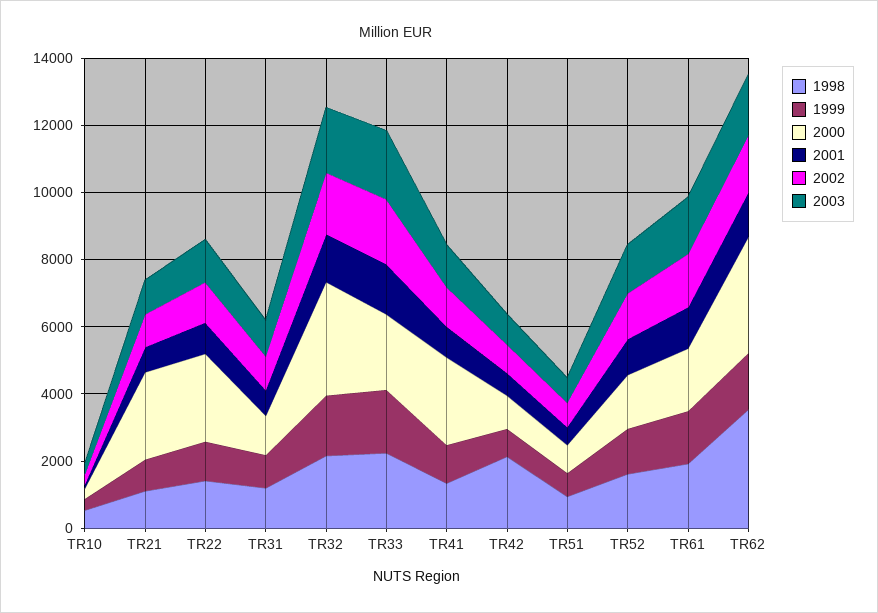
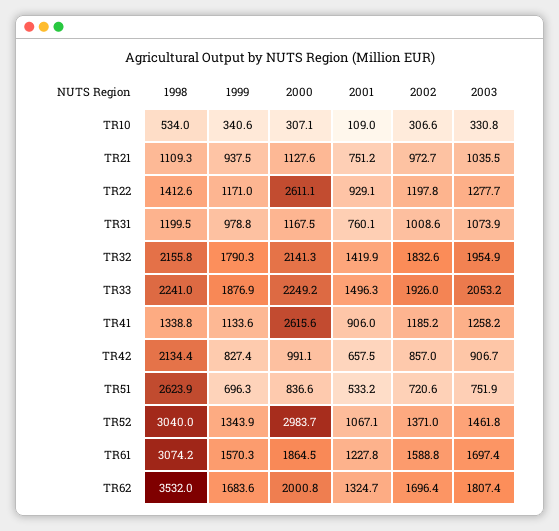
  {
    "1998": {
      "TR10": 534,
      "TR21": 1109.3,
      "TR22": 1412.6,
      "TR31": 1199.5,
      "TR32": 2155.8,
      "TR33": 2241,
      "TR41": 1338.8,
      "TR42": 2134.4,
-     "TR51": 1000,
+     "TR51": 2623.9,
-     "TR52": 1500,
+     "TR52": 3040,
-     "TR61": 2000,
+     "TR61": 3074.2,
      "TR62": 3532
    },
    "1999": {
      "TR10": 340.6,
      "TR21": 937.5,
      "TR22": 1171,
      "TR31": 978.8,
      "TR32": 1790.3,
      "TR33": 1876.9,
      "TR41": 1133.6,
      "TR42": 827.4,
      "TR51": 696.3,
      "TR52": 1343.9,
      "TR61": 1570.3,
      "TR62": 1683.6
    },
    "2000": {
      "TR10": 307.1,
-     "TR21": 2500,
+     "TR21": 1127.6,
      "TR22": 2611.1,
      "TR31": 1167.5,
-     "TR32": 3500,
+     "TR32": 2141.3,
      "TR33": 2249.2,
      "TR41": 2615.6,
      "TR42": 991.1,
      "TR51": 836.6,
-     "TR52": 1500,
+     "TR52": 2983.7,
      "TR61": 1864.5,
-     "TR62": 3500
+     "TR62": 2000.8
    },
    "2001": {
      "TR10": 109,
      "TR21": 751.2,
      "TR22": 929.1,
      "TR31": 760.1,
      "TR32": 1419.9,
      "TR33": 1496.3,
      "TR41": 906,
      "TR42": 657.5,
      "TR51": 533.2,
      "TR52": 1067.1,
      "TR61": 1227.8,
      "TR62": 1324.7
    },
    "2002": {
      "TR10": 306.6,
      "TR21": 972.7,
      "TR22": 1197.8,
      "TR31": 1008.6,
      "TR32": 1832.6,
      "TR33": 1926,
      "TR41": 1185.2,
      "TR42": 857,
      "TR51": 720.6,
      "TR52": 1371,
      "TR61": 1588.8,
      "TR62": 1696.4
    },
    "2003": {
      "TR10": 330.8,
      "TR21": 1035.5,
      "TR22": 1277.7,
      "TR31": 1073.9,
      "TR32": 1954.9,
      "TR33": 2053.2,
      "TR41": 1258.2,
      "TR42": 906.7,
      "TR51": 751.9,
      "TR52": 1461.8,
      "TR61": 1697.4,
      "TR62": 1807.4
    }
  }

